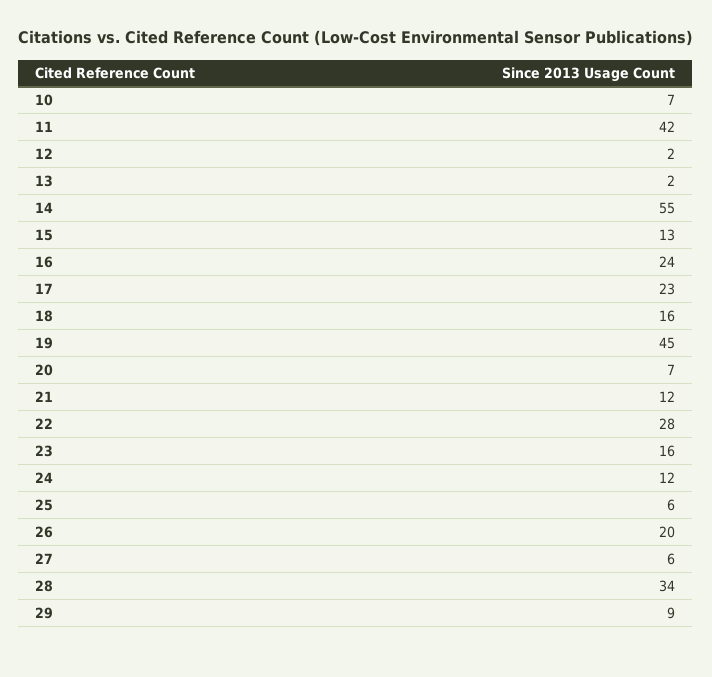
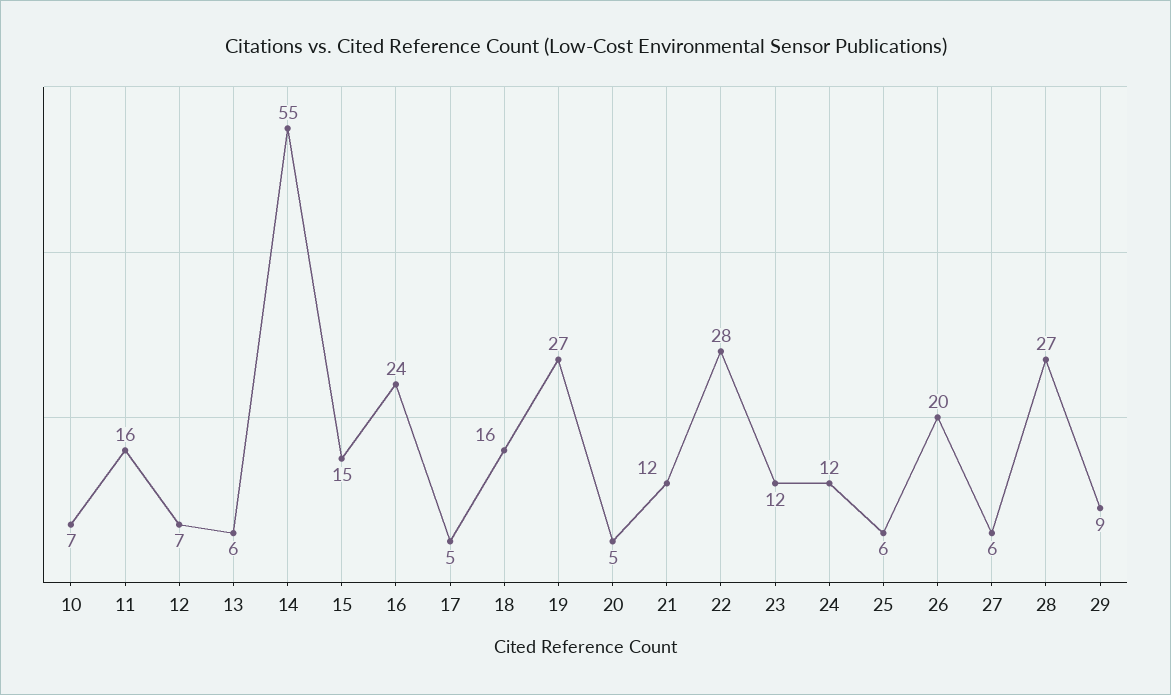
  {
    "10": 7,
-   "11": 42,
+   "11": 16,
-   "12": 2,
+   "12": 7,
-   "13": 2,
+   "13": 6,
    "14": 55,
-   "15": 13,
+   "15": 15,
    "16": 24,
-   "17": 23,
+   "17": 5,
    "18": 16,
-   "19": 45,
+   "19": 27,
-   "20": 7,
+   "20": 5,
    "21": 12,
    "22": 28,
-   "23": 16,
+   "23": 12,
    "24": 12,
    "25": 6,
    "26": 20,
    "27": 6,
-   "28": 34,
+   "28": 27,
    "29": 9
  }

